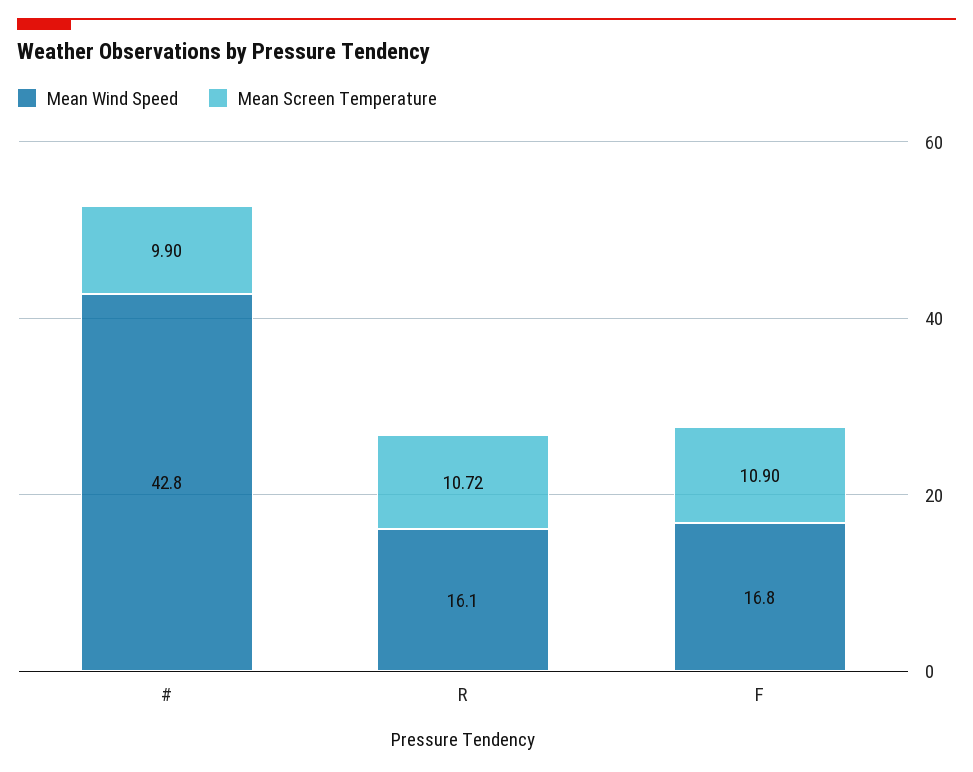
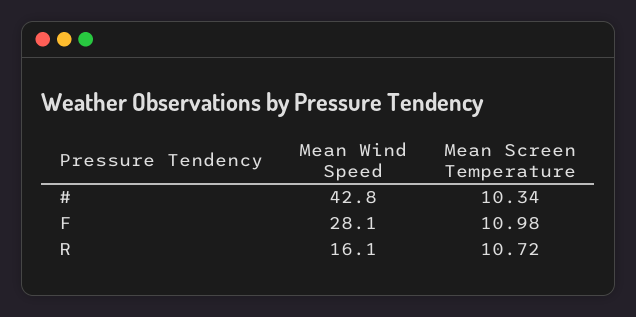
  {
    "Mean Wind Speed": {
      "#": 42.8,
      "R": 16.1,
-     "F": 16.8
+     "F": 28.1
    },
    "Mean Screen Temperature": {
-     "#": 9.9,
+     "#": 10.34,
      "R": 10.72,
-     "F": 10.9
+     "F": 10.98
    }
  }

